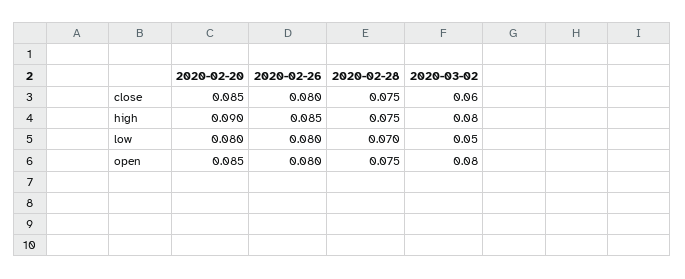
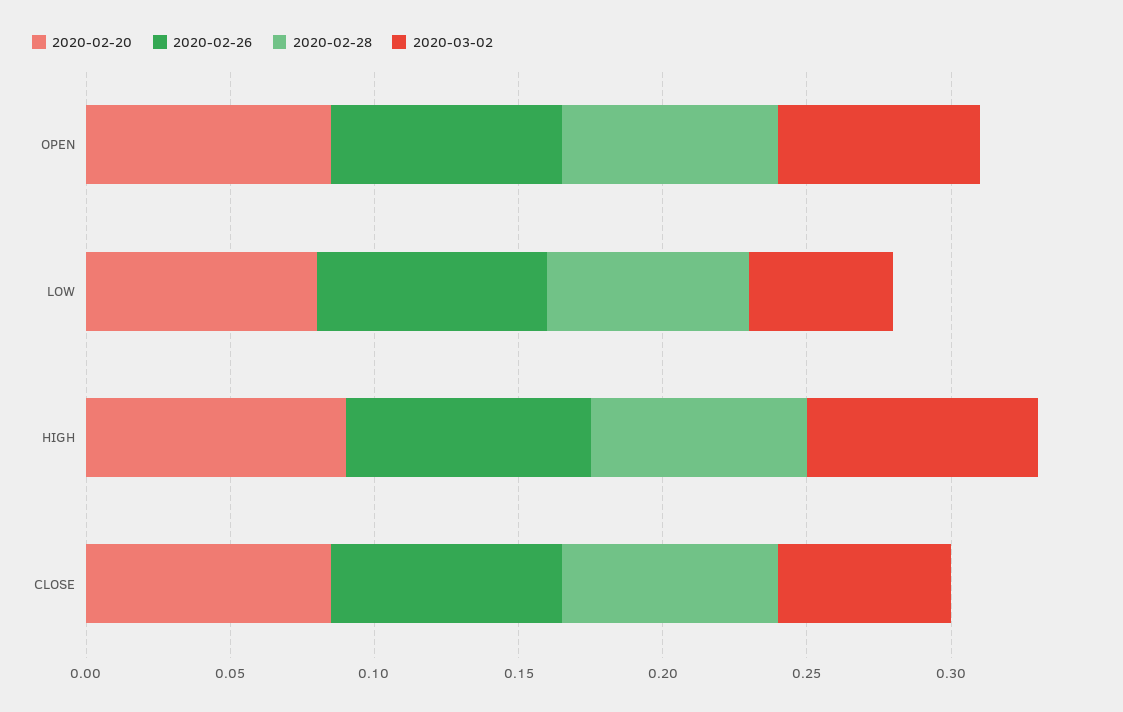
  {
    "2020-02-20": {
      "close": 0.085,
      "high": 0.09,
      "low": 0.08,
      "open": 0.085
    },
    "2020-02-26": {
      "close": 0.08,
      "high": 0.085,
      "low": 0.08,
      "open": 0.08
    },
    "2020-02-28": {
      "close": 0.075,
      "high": 0.075,
      "low": 0.07,
      "open": 0.075
    },
    "2020-03-02": {
      "close": 0.06,
      "high": 0.08,
      "low": 0.05,
-     "open": 0.08
+     "open": 0.07
    }
  }

